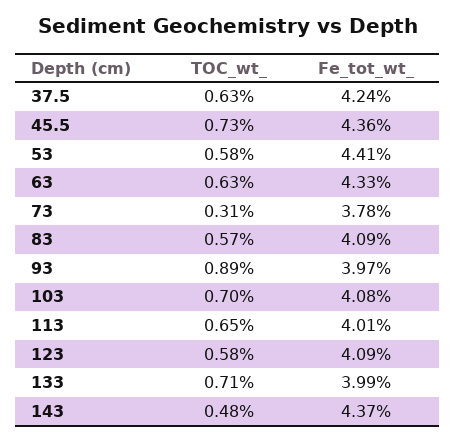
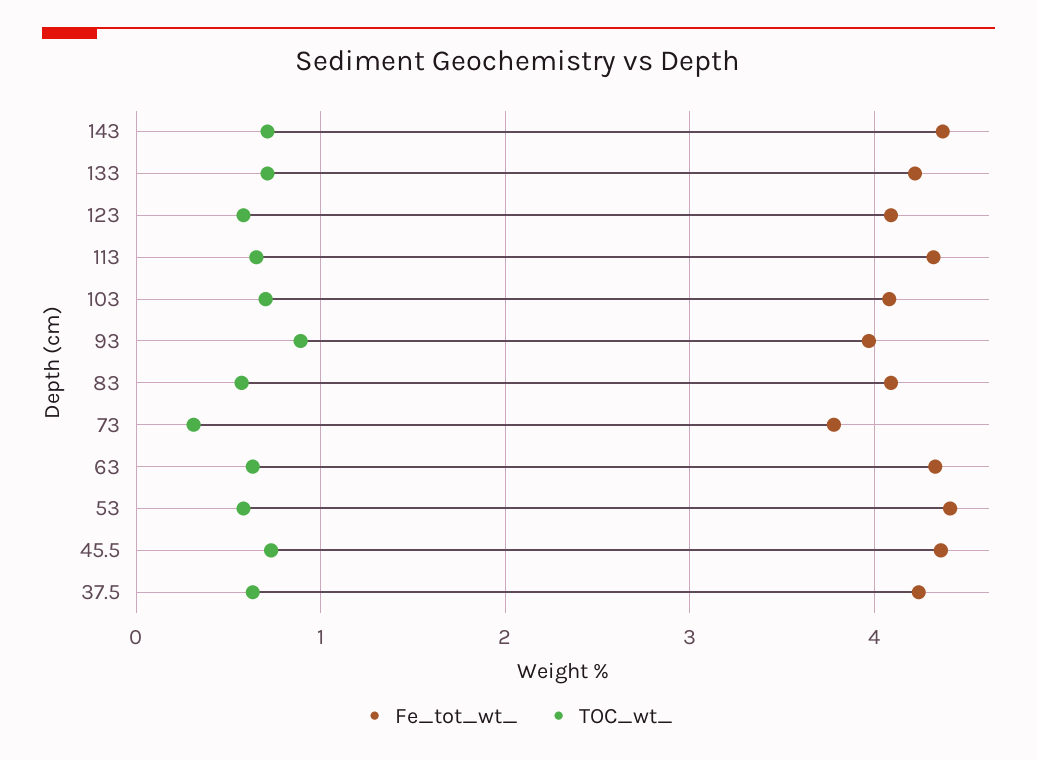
  {
    "TOC_wt_": {
      "37.5": 0.63,
      "45.5": 0.73,
      "53": 0.58,
      "63": 0.63,
      "73": 0.31,
      "83": 0.57,
      "93": 0.89,
      "103": 0.7,
      "113": 0.65,
      "123": 0.58,
      "133": 0.71,
-     "143": 0.48
+     "143": 0.7
    },
    "Fe_tot_wt_": {
      "37.5": 4.24,
      "45.5": 4.36,
      "53": 4.41,
      "63": 4.33,
      "73": 3.78,
      "83": 4.09,
      "93": 3.97,
      "103": 4.08,
-     "113": 4.01,
+     "113": 4.3,
      "123": 4.09,
-     "133": 3.99,
+     "133": 4.2,
      "143": 4.37
    }
  }

